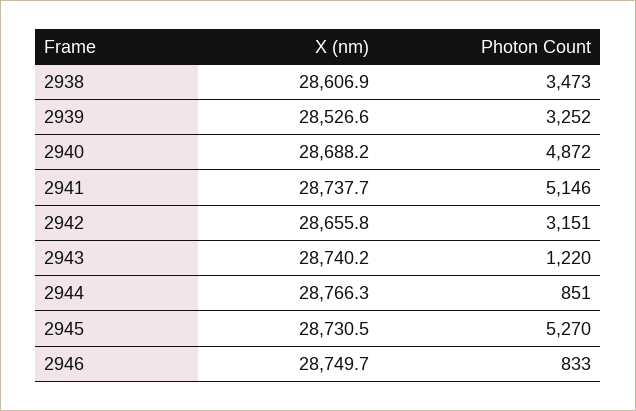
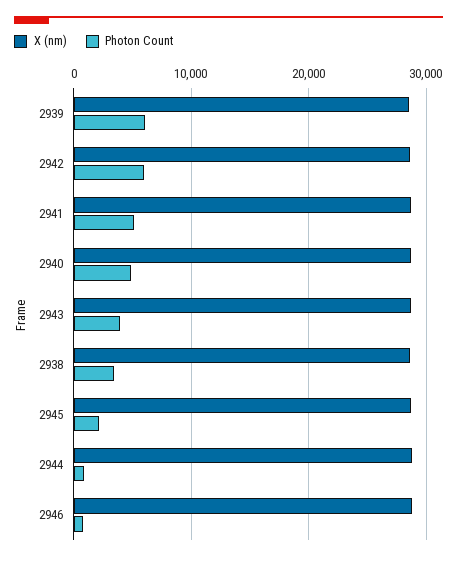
  {
    "X (nm)": {
      "2938": 28606.9,
      "2939": 28526.6,
      "2940": 28688.2,
      "2941": 28737.7,
      "2942": 28655.8,
      "2943": 28740.2,
      "2944": 28766.3,
      "2945": 28730.5,
      "2946": 28749.7
    },
    "Photon Count": {
      "2938": 3473,
-     "2939": 3252,
+     "2939": 6000,
      "2940": 4872,
      "2941": 5146,
-     "2942": 3151,
+     "2942": 6000,
-     "2943": 1220,
+     "2943": 4000,
      "2944": 851,
-     "2945": 5270,
+     "2945": 2000,
      "2946": 833
    }
  }

